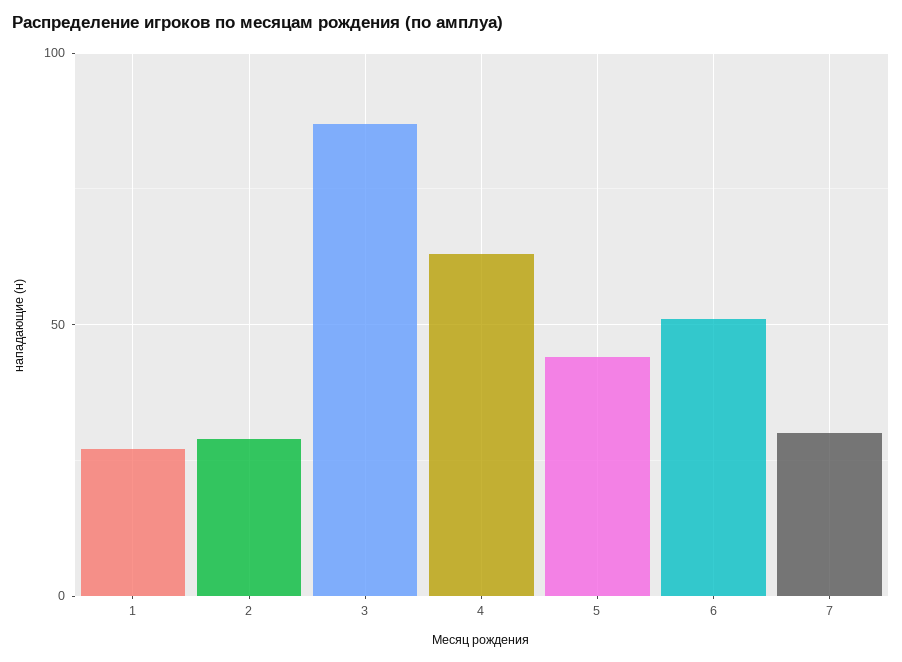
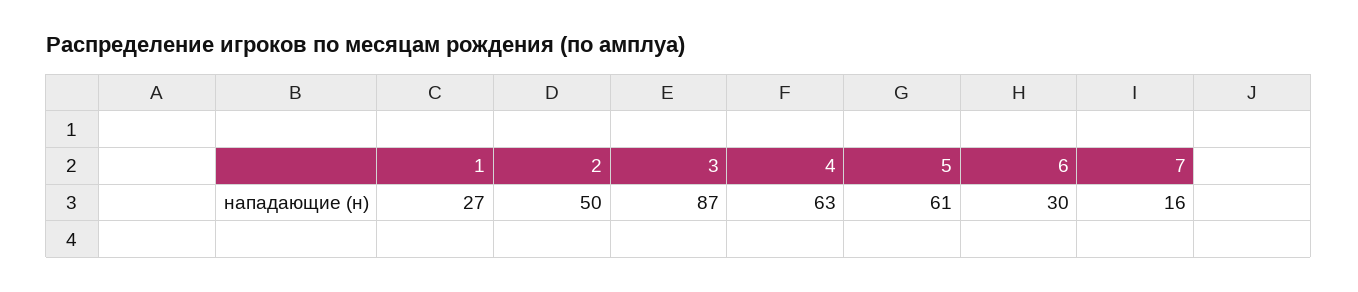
  {
    "1": 27,
-   "2": 30,
+   "2": 50,
    "3": 87,
    "4": 63,
-   "5": 45,
+   "5": 61,
-   "6": 50,
+   "6": 30,
-   "7": 30
+   "7": 16
  }

